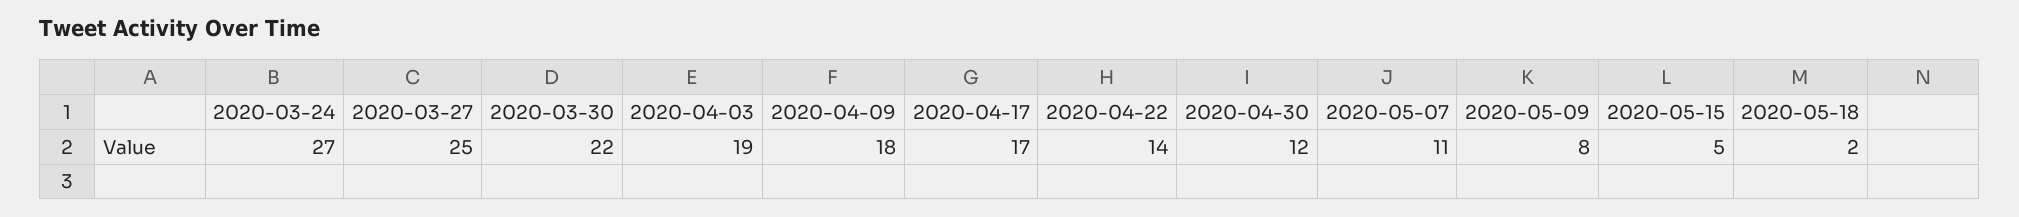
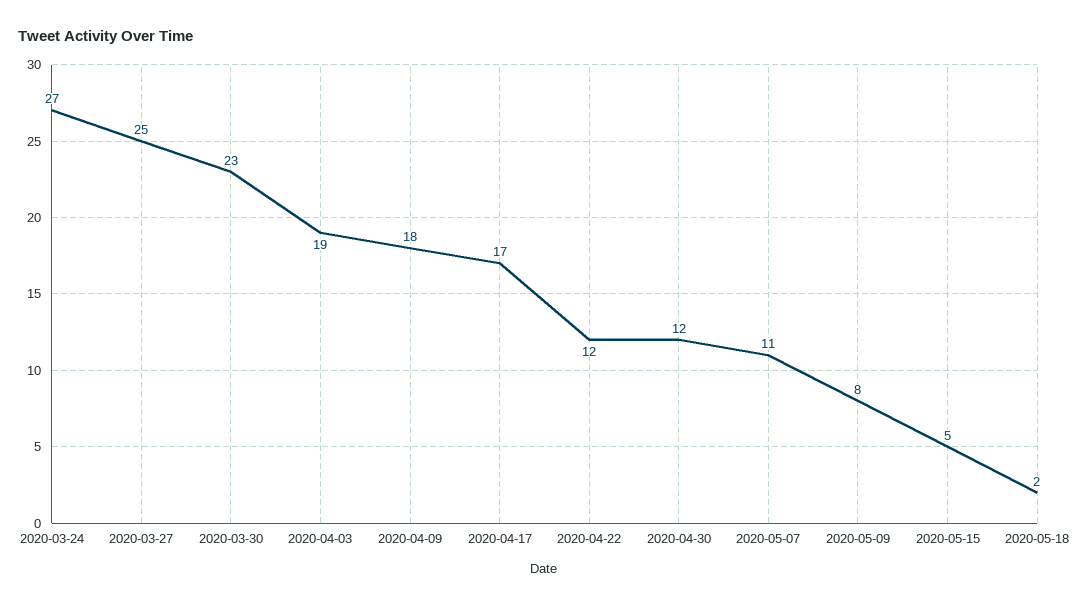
  {
    "2020-03-24": 27,
    "2020-03-27": 25,
-   "2020-03-30": 22,
+   "2020-03-30": 23,
    "2020-04-03": 19,
    "2020-04-09": 18,
    "2020-04-17": 17,
-   "2020-04-22": 14,
+   "2020-04-22": 12,
    "2020-04-30": 12,
    "2020-05-07": 11,
    "2020-05-09": 8,
    "2020-05-15": 5,
    "2020-05-18": 2
  }

